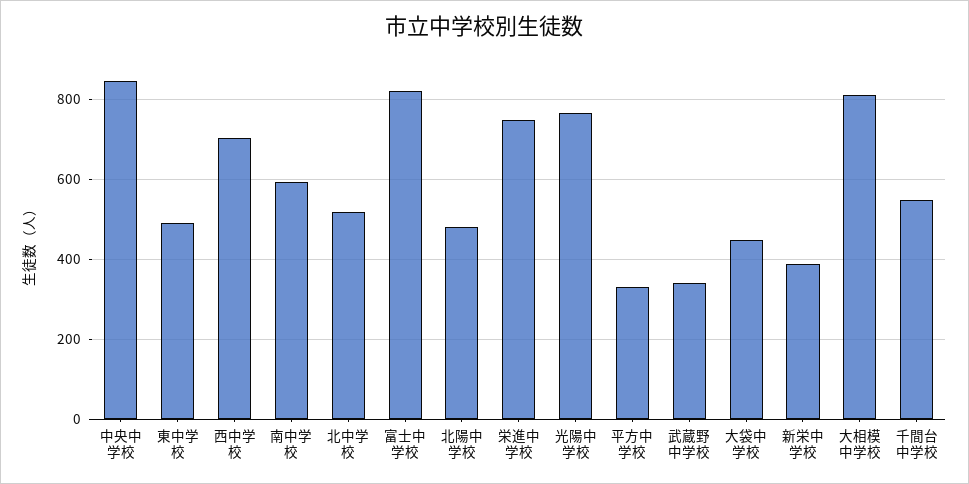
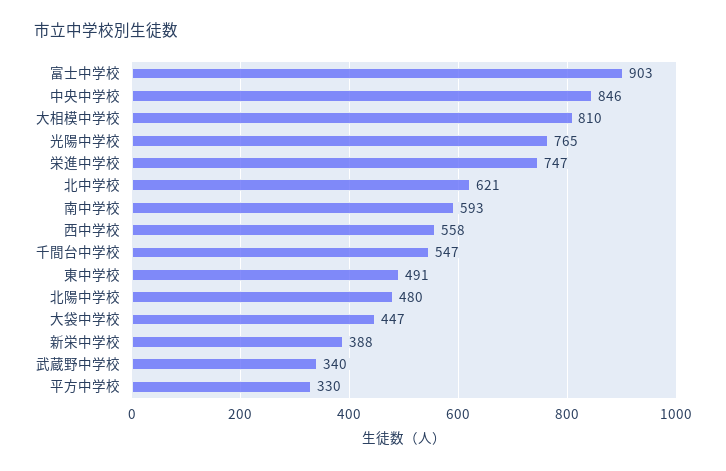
  {
    "中央中学校": 846,
    "東中学校": 491,
-   "西中学校": 700,
+   "西中学校": 558,
    "南中学校": 593,
-   "北中学校": 520,
+   "北中学校": 621,
-   "富士中学校": 820,
+   "富士中学校": 903,
    "北陽中学校": 480,
    "栄進中学校": 747,
    "光陽中学校": 765,
    "平方中学校": 330,
    "武蔵野中学校": 340,
    "大袋中学校": 447,
    "新栄中学校": 388,
    "大相模中学校": 810,
    "千間台中学校": 547
  }

